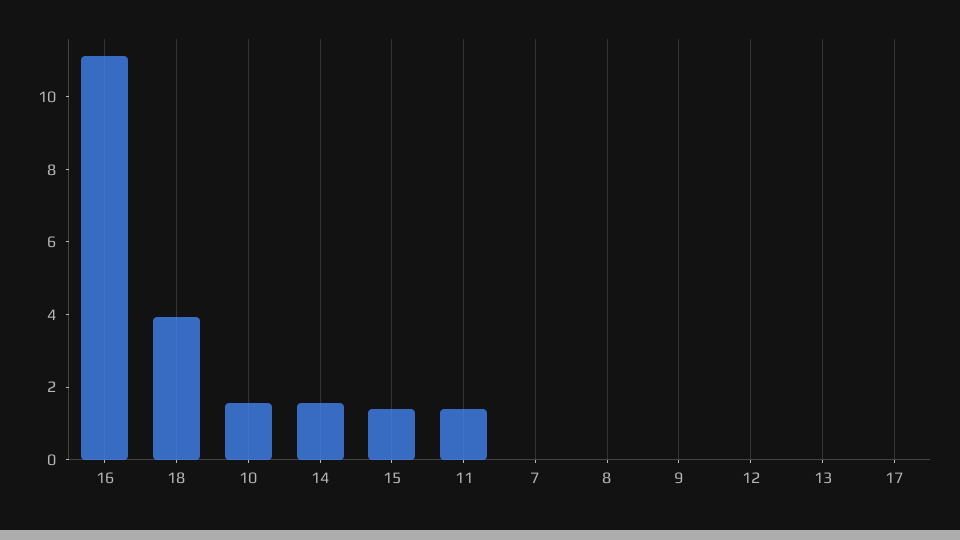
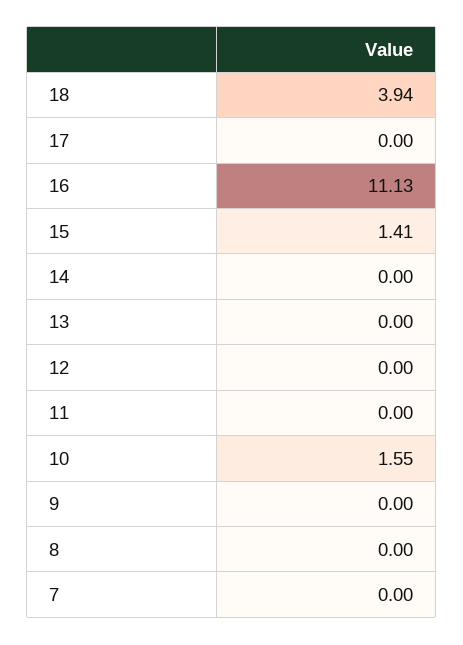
  {
    "16": 11.13,
    "18": 3.94,
    "10": 1.55,
-   "14": 1.5,
+   "14": 0,
    "15": 1.41,
-   "11": 1.5,
+   "11": 0,
    "7": 0,
    "8": 0,
    "9": 0,
    "12": 0,
    "13": 0,
    "17": 0
  }

